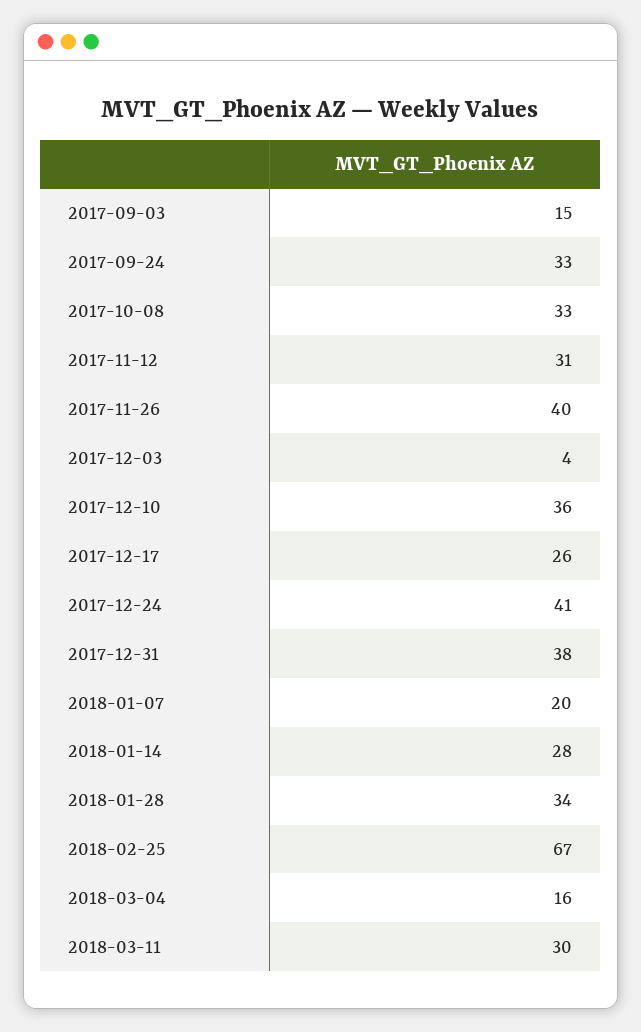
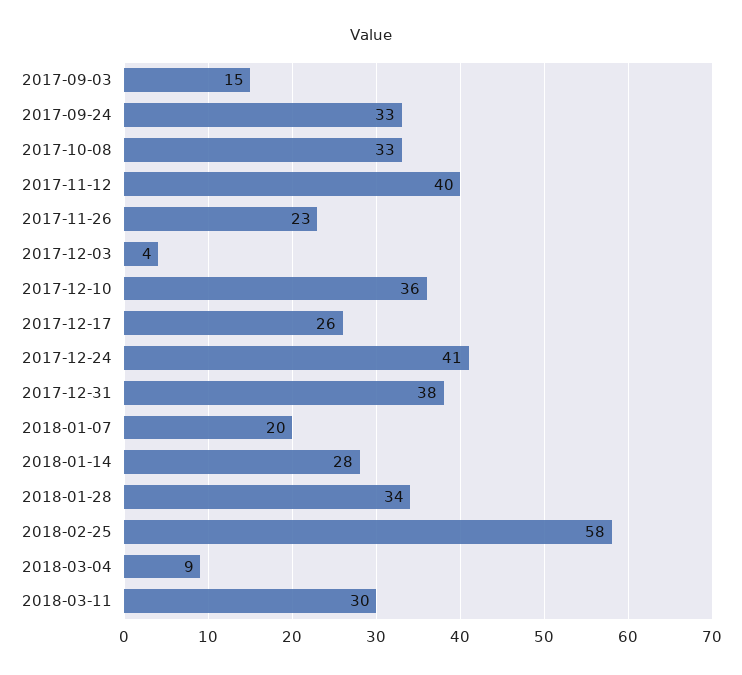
  {
    "2017-09-03": 15,
    "2017-09-24": 33,
    "2017-10-08": 33,
-   "2017-11-12": 31,
+   "2017-11-12": 40,
-   "2017-11-26": 40,
+   "2017-11-26": 23,
    "2017-12-03": 4,
    "2017-12-10": 36,
    "2017-12-17": 26,
    "2017-12-24": 41,
    "2017-12-31": 38,
    "2018-01-07": 20,
    "2018-01-14": 28,
    "2018-01-28": 34,
-   "2018-02-25": 67,
+   "2018-02-25": 58,
-   "2018-03-04": 16,
+   "2018-03-04": 9,
    "2018-03-11": 30
  }

